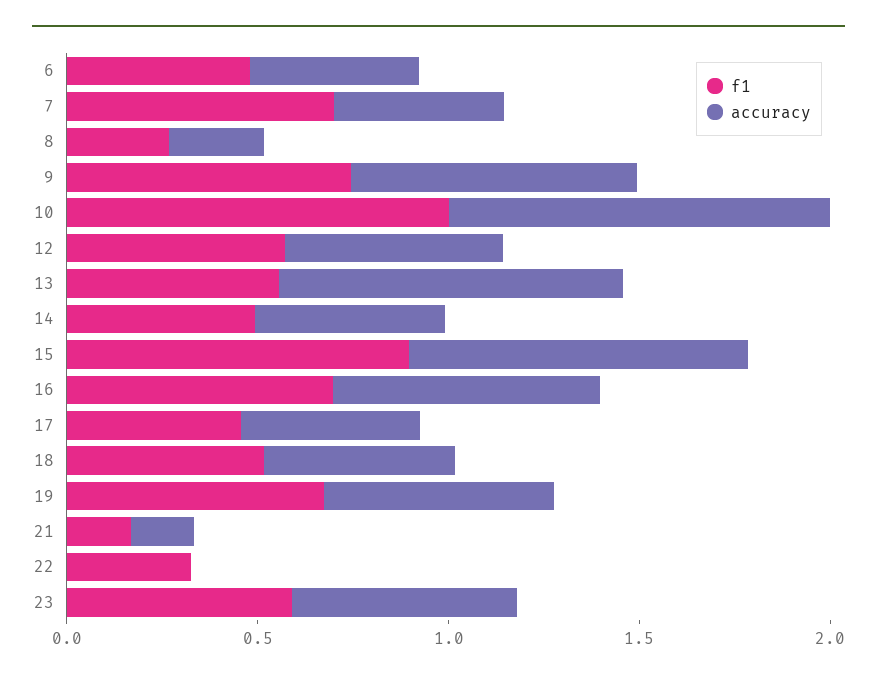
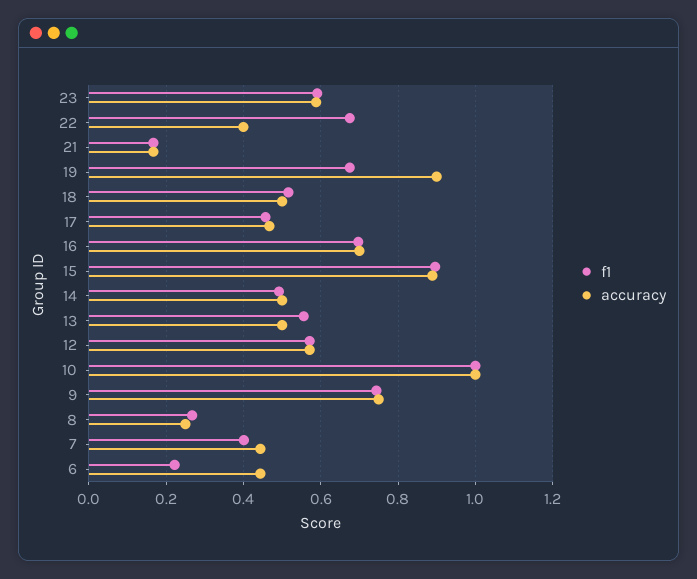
  {
    "f1": {
-     "6": 0.5,
+     "6": 0.22,
-     "7": 0.7,
+     "7": 0.4,
      "8": 0.26,
      "9": 0.74,
      "10": 1,
      "12": 0.58,
      "13": 0.56,
      "14": 0.5,
      "15": 0.9,
      "16": 0.7,
      "17": 0.46,
      "18": 0.52,
      "19": 0.68,
      "21": 0.16,
-     "22": 0.3,
+     "22": 0.68,
      "23": 0.6
    },
    "accuracy": {
      "6": 0.44,
      "7": 0.44,
      "8": 0.26,
      "9": 0.76,
      "10": 1,
      "12": 0.58,
-     "13": 0.9,
+     "13": 0.5,
      "14": 0.5,
      "15": 0.88,
      "16": 0.7,
      "17": 0.46,
      "18": 0.5,
-     "19": 0.6,
+     "19": 0.9,
      "21": 0.16,
-     "22": 0,
+     "22": 0.4,
      "23": 0.58
    }
  }

